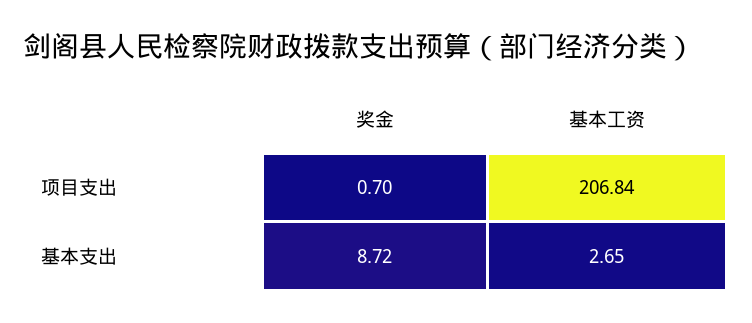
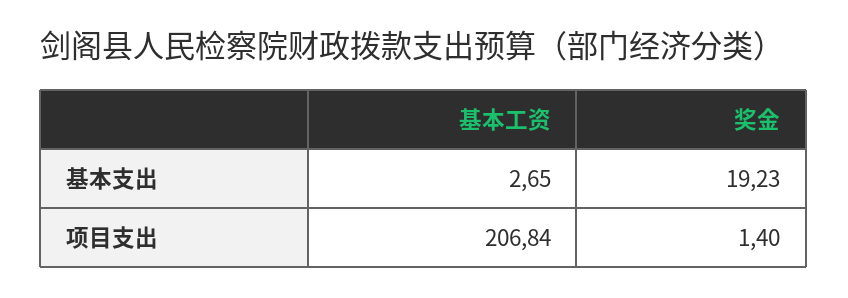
  {
    "奖金": {
-     "项目支出": 0.7,
+     "项目支出": 1.4,
-     "基本支出": 8.72
+     "基本支出": 19.23
    },
    "基本工资": {
      "项目支出": 206.84,
      "基本支出": 2.65
    }
  }

